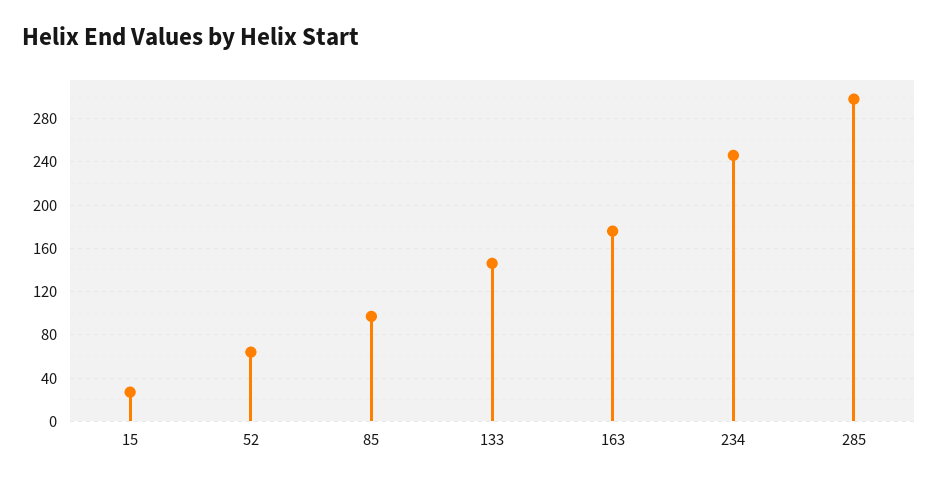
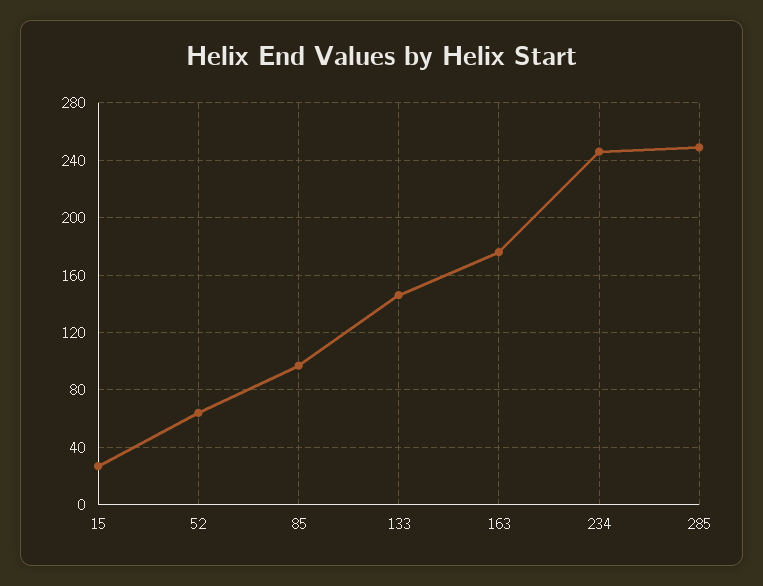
  {
    "15": 25,
    "52": 65,
    "85": 95,
    "133": 145,
    "163": 175,
    "234": 245,
-   "285": 300
+   "285": 250
  }

